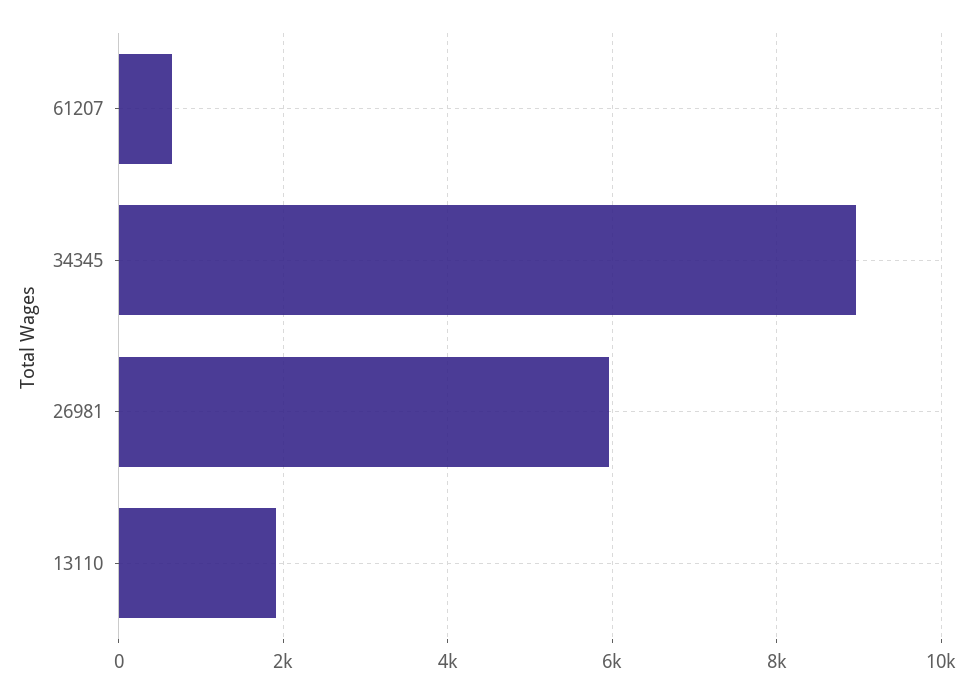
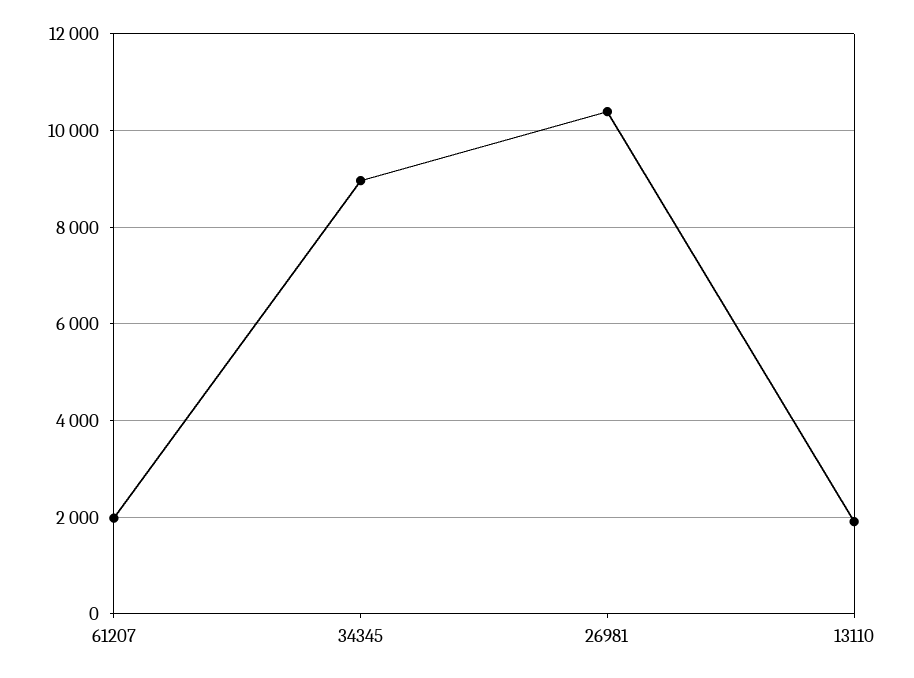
  {
-   "61207": 600,
+   "61207": 2000,
    "34345": 9000,
-   "26981": 6000,
+   "26981": 10400,
    "13110": 2000
  }

